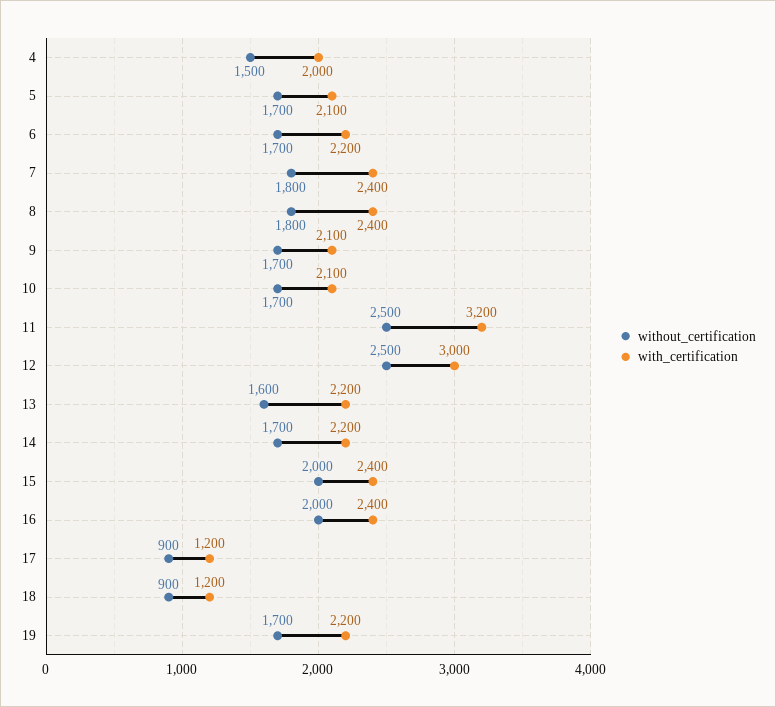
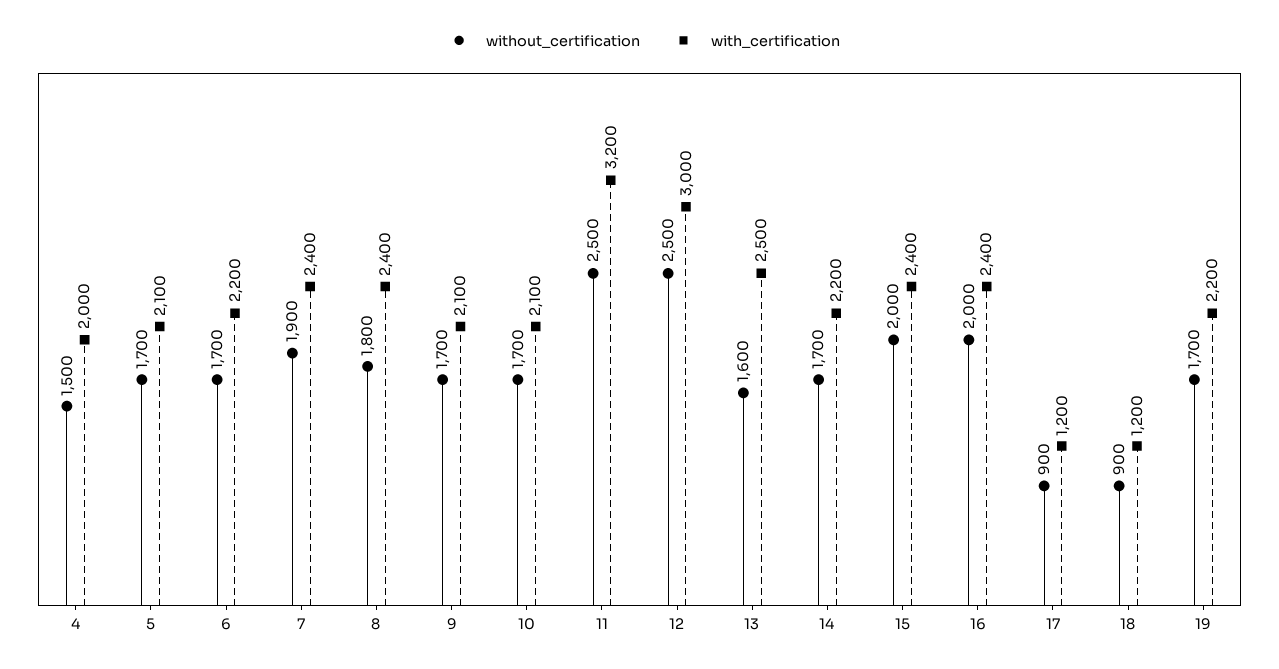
  {
    "without_certification": {
      "4": 1500,
      "5": 1700,
      "6": 1700,
-     "7": 1800,
+     "7": 1900,
      "8": 1800,
      "9": 1700,
      "10": 1700,
      "11": 2500,
      "12": 2500,
      "13": 1600,
      "14": 1700,
      "15": 2000,
      "16": 2000,
      "17": 900,
      "18": 900,
      "19": 1700
    },
    "with_certification": {
      "4": 2000,
      "5": 2100,
      "6": 2200,
      "7": 2400,
      "8": 2400,
      "9": 2100,
      "10": 2100,
      "11": 3200,
      "12": 3000,
-     "13": 2200,
+     "13": 2500,
      "14": 2200,
      "15": 2400,
      "16": 2400,
      "17": 1200,
      "18": 1200,
      "19": 2200
    }
  }

